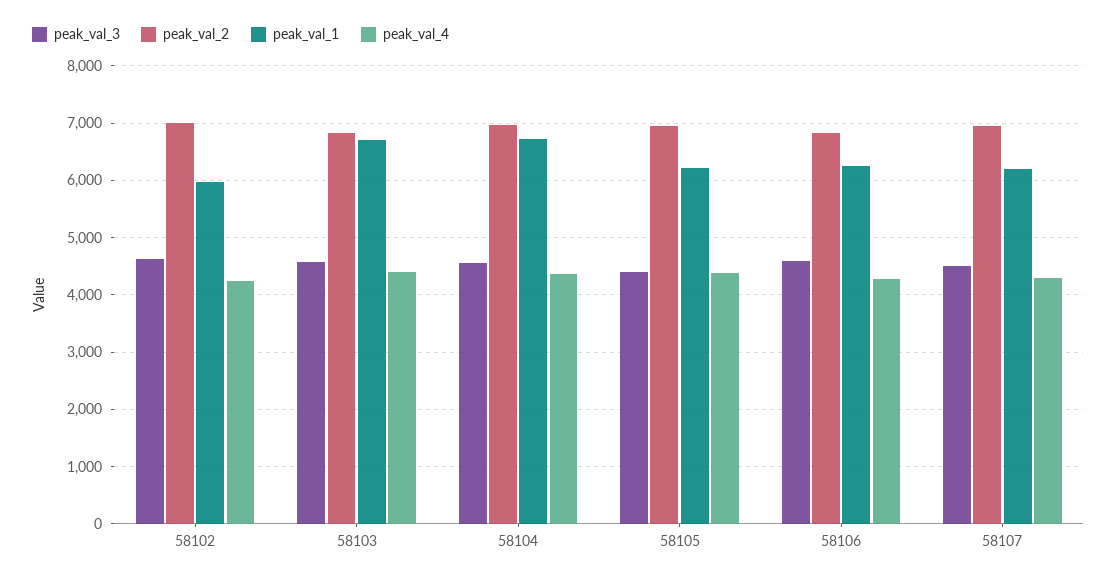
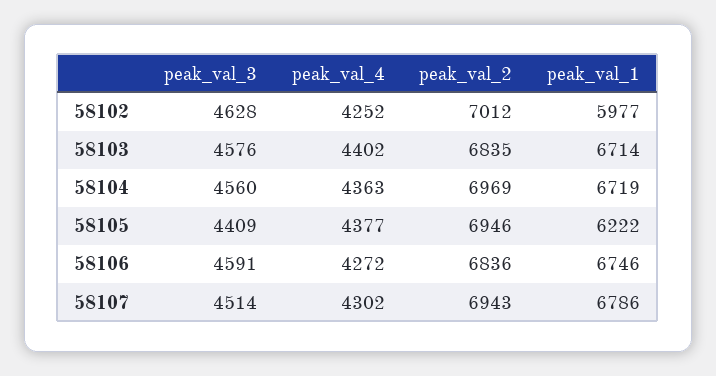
  {
    "peak_val_3": {
      "58102": 4628,
      "58103": 4576,
      "58104": 4560,
      "58105": 4409,
      "58106": 4591,
      "58107": 4514
    },
    "peak_val_2": {
      "58102": 7012,
      "58103": 6835,
      "58104": 6969,
      "58105": 6946,
      "58106": 6836,
      "58107": 6943
    },
    "peak_val_1": {
      "58102": 5977,
      "58103": 6714,
      "58104": 6719,
      "58105": 6222,
-     "58106": 6200,
+     "58106": 6746,
-     "58107": 6200
+     "58107": 6786
    },
    "peak_val_4": {
      "58102": 4252,
      "58103": 4402,
      "58104": 4363,
      "58105": 4377,
      "58106": 4272,
      "58107": 4302
    }
  }

